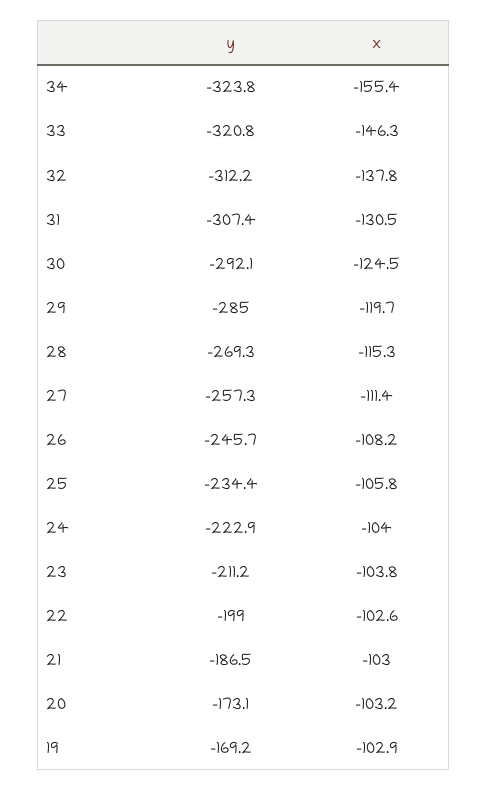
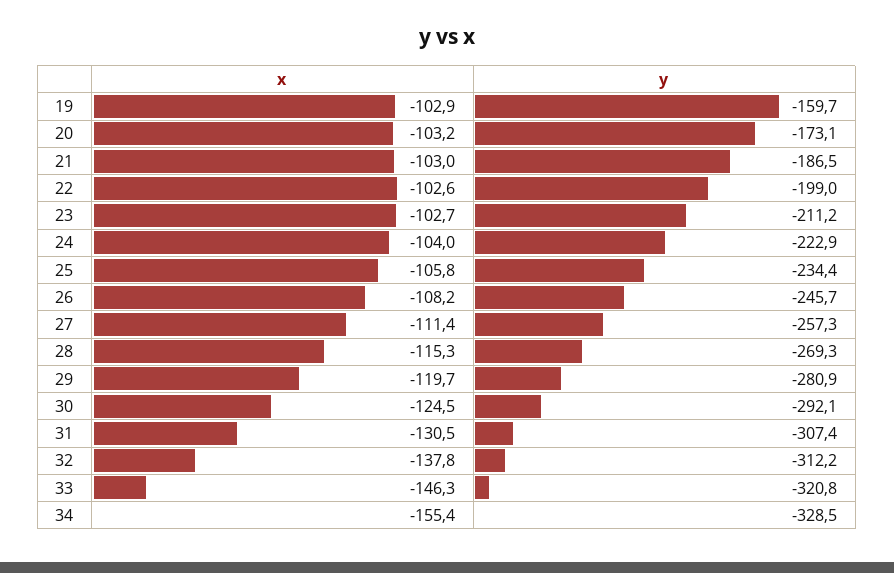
  {
    "y": {
-     "34": -323.8,
+     "34": -328.5,
      "33": -320.8,
      "32": -312.2,
      "31": -307.4,
      "30": -292.1,
-     "29": -285,
+     "29": -280.9,
      "28": -269.3,
      "27": -257.3,
      "26": -245.7,
      "25": -234.4,
      "24": -222.9,
      "23": -211.2,
      "22": -199,
      "21": -186.5,
      "20": -173.1,
-     "19": -169.2
+     "19": -159.7
    },
    "x": {
      "34": -155.4,
      "33": -146.3,
      "32": -137.8,
      "31": -130.5,
      "30": -124.5,
      "29": -119.7,
      "28": -115.3,
      "27": -111.4,
      "26": -108.2,
      "25": -105.8,
      "24": -104,
-     "23": -103.8,
+     "23": -102.7,
      "22": -102.6,
      "21": -103,
      "20": -103.2,
      "19": -102.9
    }
  }

